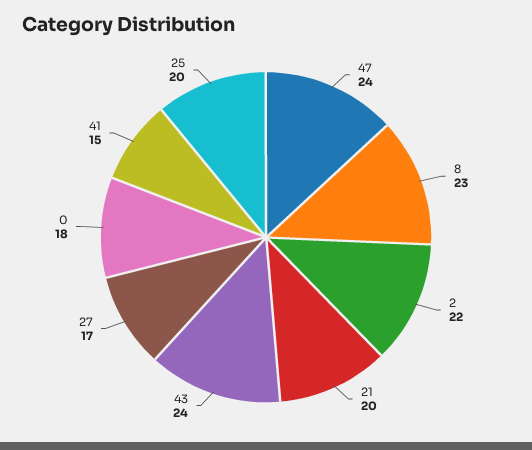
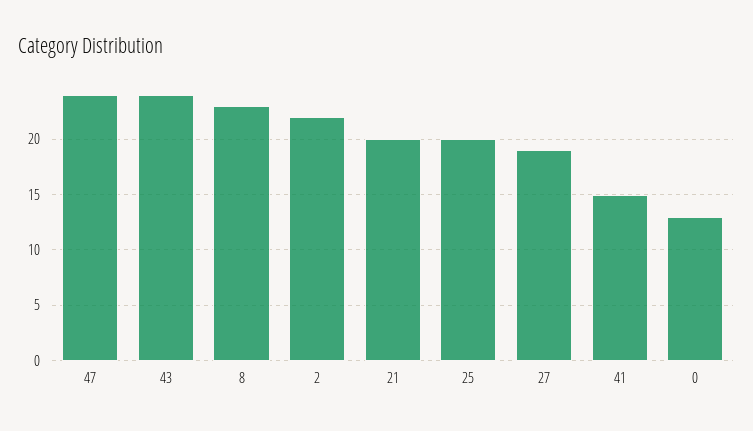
  {
    "47": 24,
    "8": 23,
    "2": 22,
    "21": 20,
    "43": 24,
-   "27": 17,
+   "27": 19,
-   "0": 18,
+   "0": 13,
    "41": 15,
    "25": 20
  }

